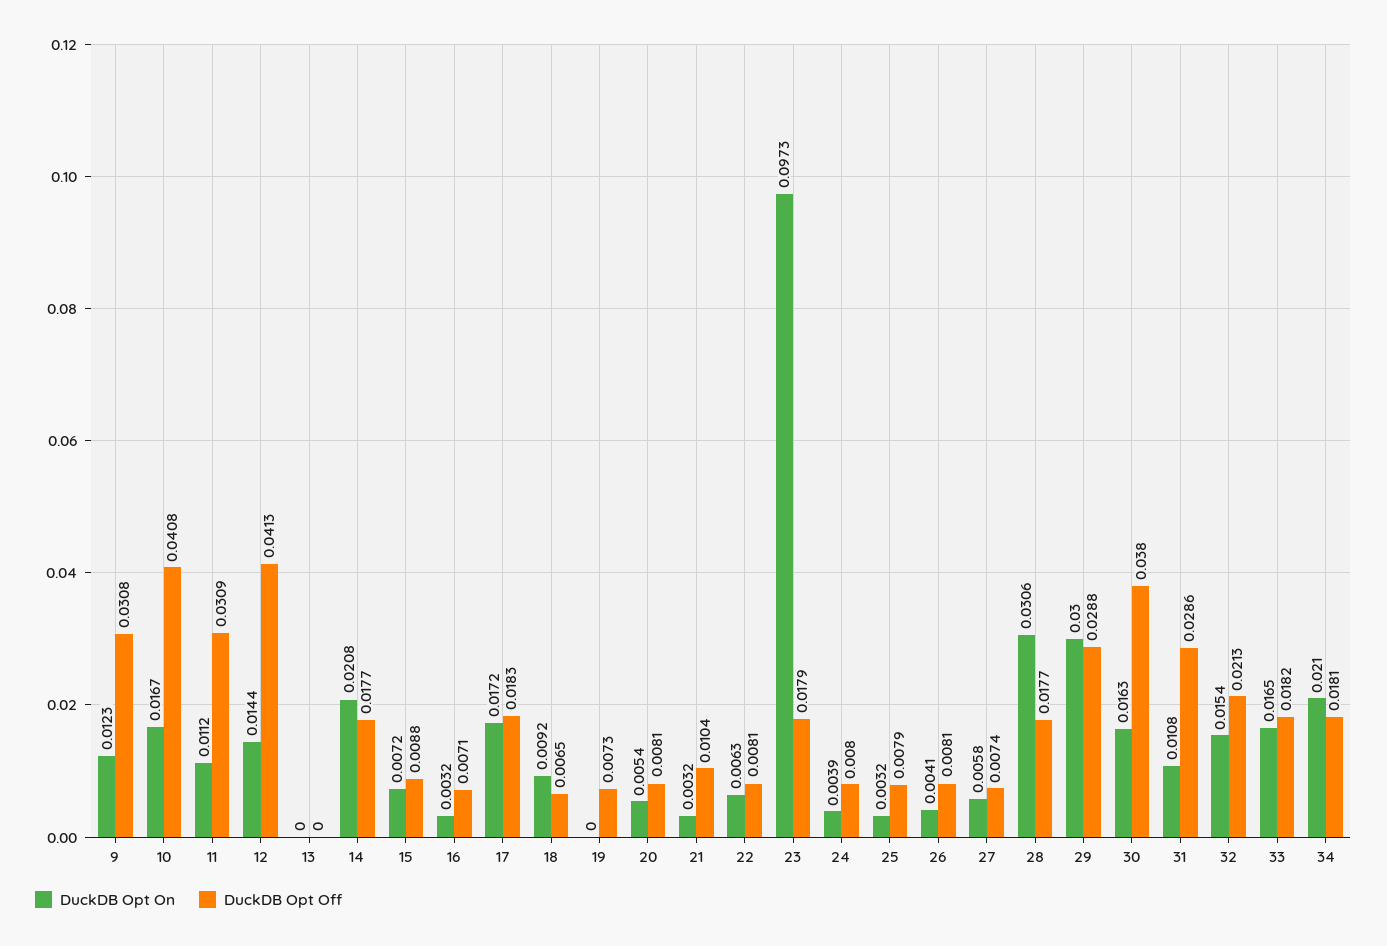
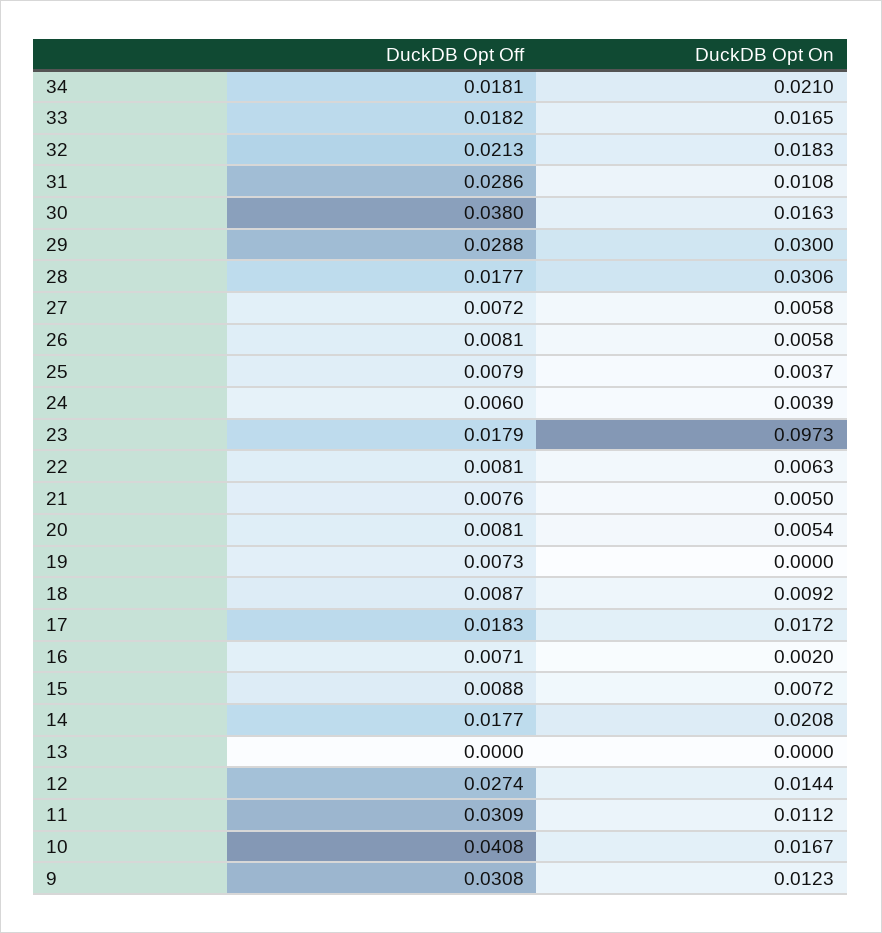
  {
    "DuckDB Opt On": {
      "9": 0.0123,
      "10": 0.0167,
      "11": 0.0112,
      "12": 0.0144,
      "13": 0,
      "14": 0.0208,
      "15": 0.0072,
-     "16": 0.0032,
+     "16": 0.002,
      "17": 0.0172,
      "18": 0.0092,
      "19": 0,
      "20": 0.0054,
-     "21": 0.0032,
+     "21": 0.005,
      "22": 0.0063,
      "23": 0.0973,
      "24": 0.0039,
-     "25": 0.0032,
+     "25": 0.0037,
-     "26": 0.0041,
+     "26": 0.0058,
      "27": 0.0058,
      "28": 0.0306,
      "29": 0.03,
      "30": 0.0163,
      "31": 0.0108,
-     "32": 0.0154,
+     "32": 0.0183,
      "33": 0.0165,
      "34": 0.021
    },
    "DuckDB Opt Off": {
      "9": 0.0308,
      "10": 0.0408,
      "11": 0.0309,
-     "12": 0.0413,
+     "12": 0.0274,
      "13": 0,
      "14": 0.0177,
      "15": 0.0088,
      "16": 0.0071,
      "17": 0.0183,
-     "18": 0.0065,
+     "18": 0.0087,
      "19": 0.0073,
      "20": 0.0081,
-     "21": 0.0104,
+     "21": 0.0076,
      "22": 0.0081,
      "23": 0.0179,
-     "24": 0.008,
+     "24": 0.006,
      "25": 0.0079,
      "26": 0.0081,
-     "27": 0.0074,
+     "27": 0.0072,
      "28": 0.0177,
      "29": 0.0288,
      "30": 0.038,
      "31": 0.0286,
      "32": 0.0213,
      "33": 0.0182,
      "34": 0.0181
    }
  }

